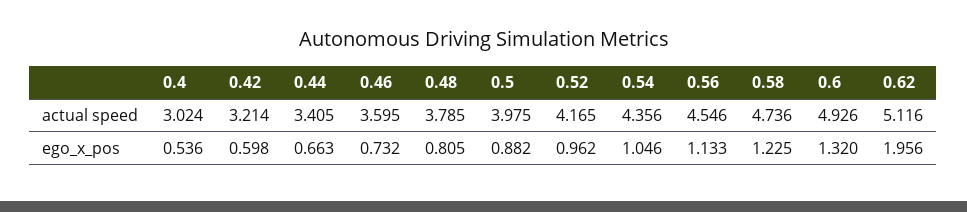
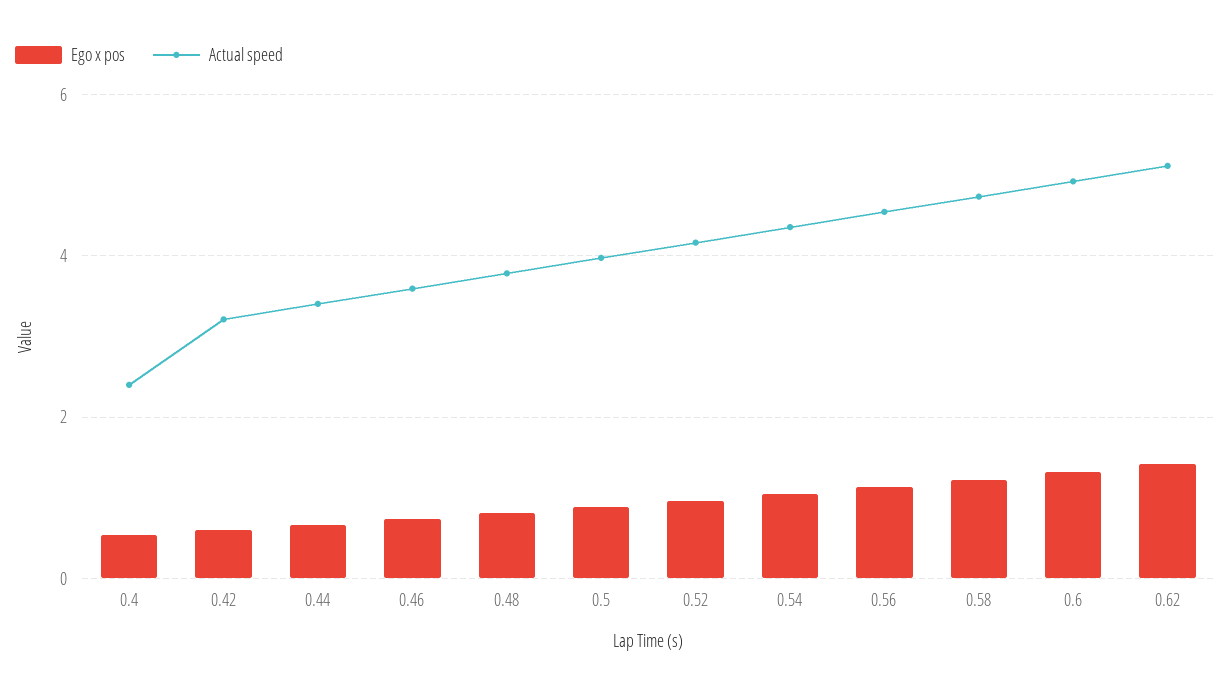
  {
    "actual speed": {
-     "0.4": 3.024,
+     "0.4": 2.4,
      "0.42": 3.214,
      "0.44": 3.405,
      "0.46": 3.595,
      "0.48": 3.785,
      "0.5": 3.975,
      "0.52": 4.165,
      "0.54": 4.356,
      "0.56": 4.546,
      "0.58": 4.736,
      "0.6": 4.926,
      "0.62": 5.116
    },
    "ego_x_pos": {
      "0.4": 0.536,
      "0.42": 0.598,
      "0.44": 0.663,
      "0.46": 0.732,
      "0.48": 0.805,
      "0.5": 0.882,
      "0.52": 0.962,
      "0.54": 1.046,
      "0.56": 1.133,
      "0.58": 1.225,
      "0.6": 1.32,
-     "0.62": 1.956
+     "0.62": 1.4
    }
  }

